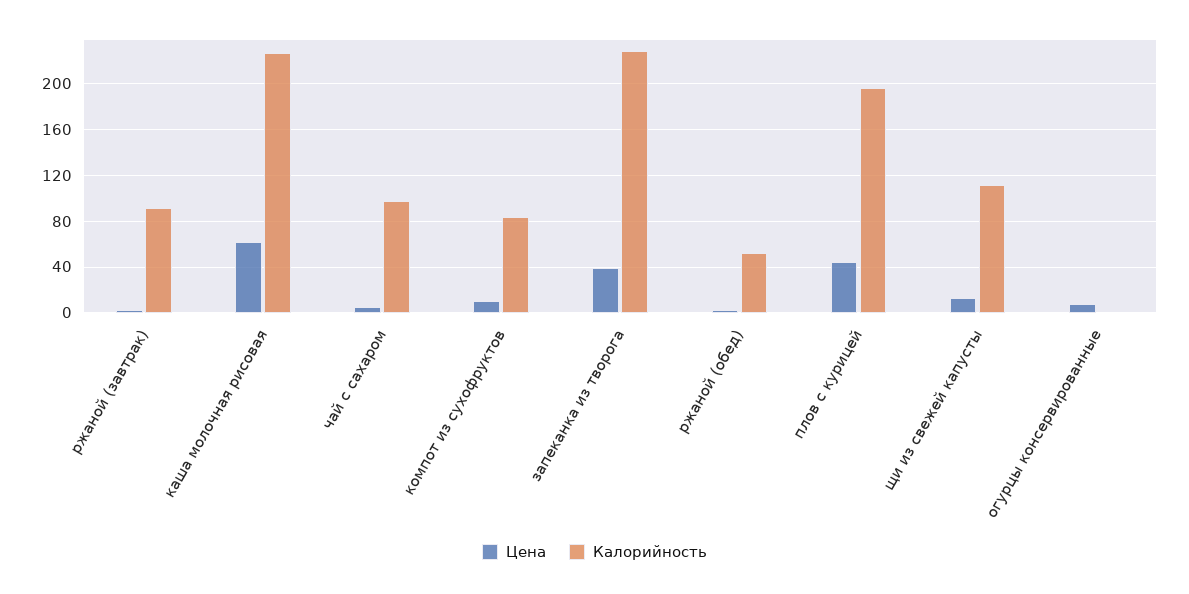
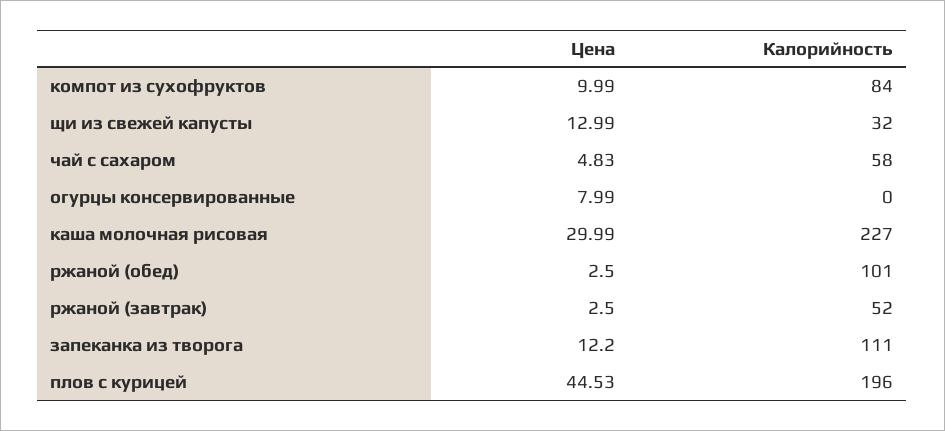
  {
    "Цена": {
      "ржаной (завтрак)": 2.5,
-     "каша молочная рисовая": 60,
+     "каша молочная рисовая": 29.99,
      "чай с сахаром": 4.83,
      "компот из сухофруктов": 9.99,
-     "запеканка из творога": 40,
+     "запеканка из творога": 12.2,
      "ржаной (обед)": 2.5,
      "плов с курицей": 44.53,
      "щи из свежей капусты": 12.99,
      "огурцы консервированные": 7.99
    },
    "Калорийность": {
-     "ржаной (завтрак)": 90,
+     "ржаной (завтрак)": 52,
      "каша молочная рисовая": 227,
-     "чай с сахаром": 100,
+     "чай с сахаром": 58,
      "компот из сухофруктов": 84,
-     "запеканка из творога": 230,
+     "запеканка из творога": 111,
-     "ржаной (обед)": 50,
+     "ржаной (обед)": 101,
      "плов с курицей": 196,
-     "щи из свежей капусты": 110,
+     "щи из свежей капусты": 32,
      "огурцы консервированные": 0
    }
  }

